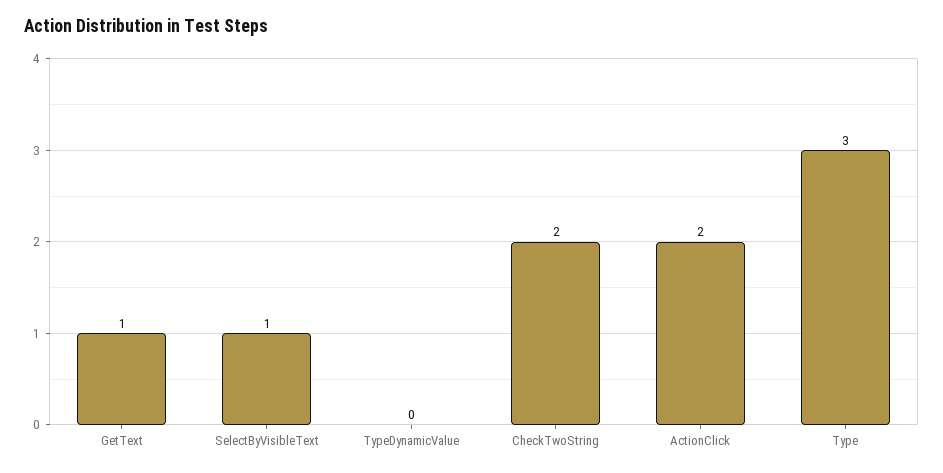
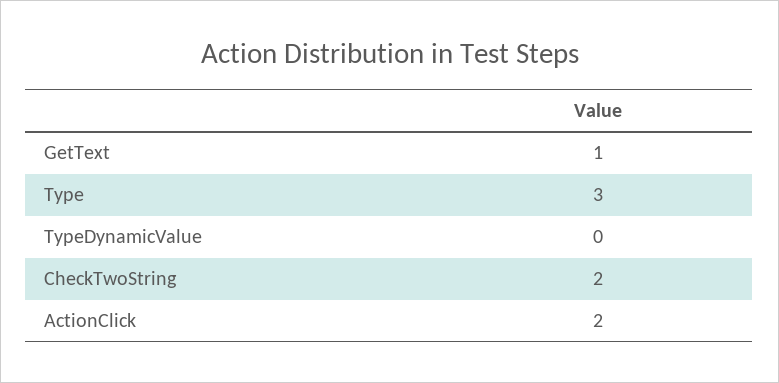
  {
    "GetText": 1,
-   "SelectByVisibleText": 1,
    "TypeDynamicValue": 0,
    "CheckTwoString": 2,
    "ActionClick": 2,
    "Type": 3
  }

